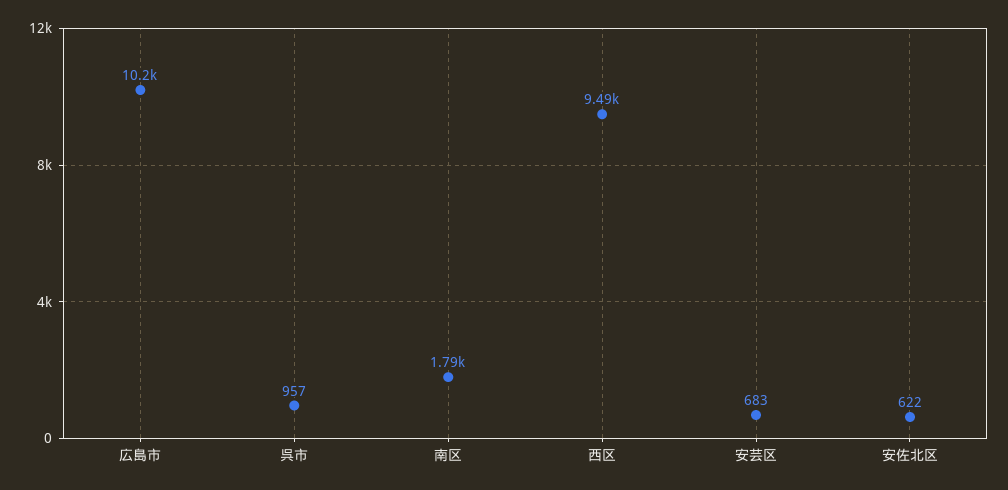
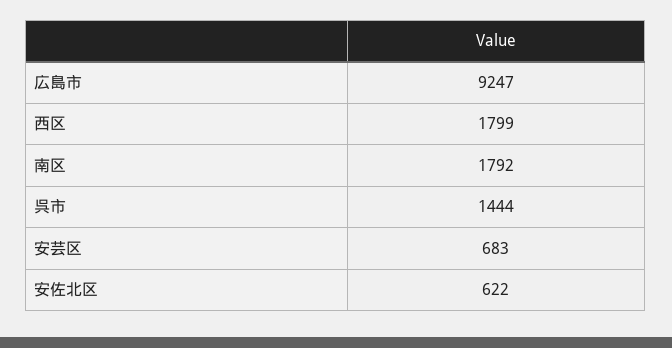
  {
-   "広島市": 10200,
+   "広島市": 9247,
-   "呉市": 957,
+   "呉市": 1444,
    "南区": 1792,
-   "西区": 9490,
+   "西区": 1799,
    "安芸区": 683,
    "安佐北区": 622
  }

